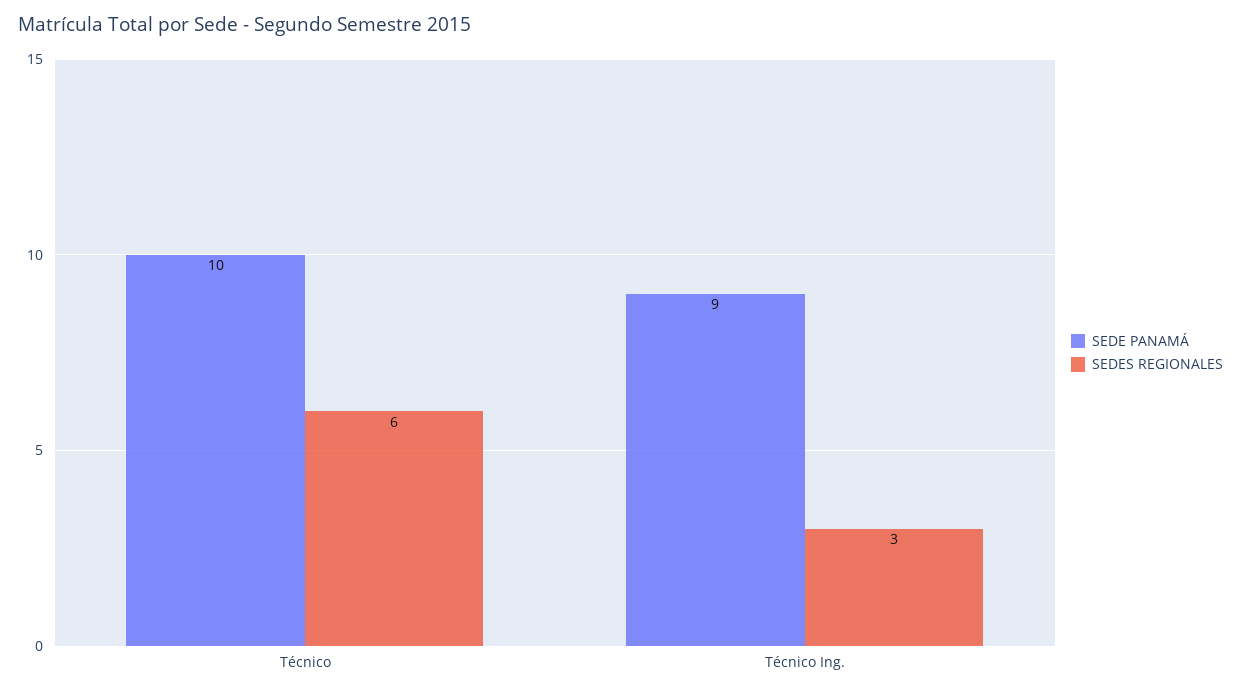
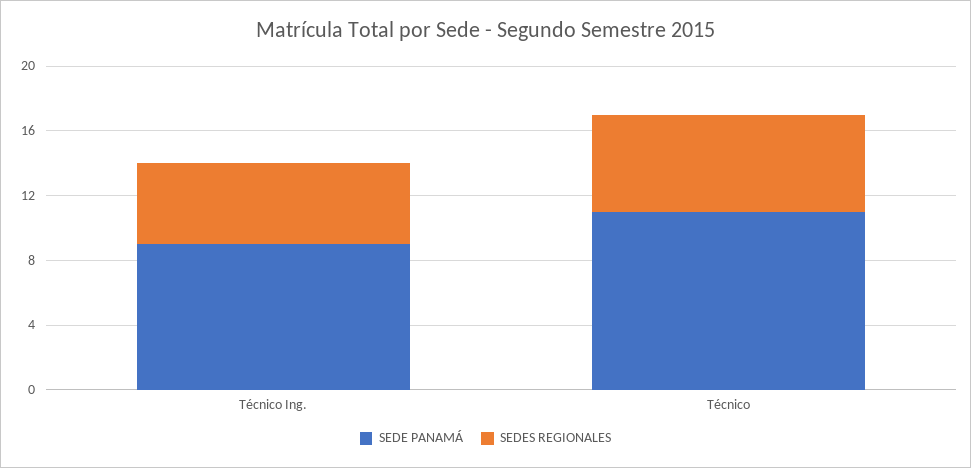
  {
    "SEDE PANAMÁ": {
-     "Técnico": 10,
+     "Técnico": 11,
      "Técnico Ing.": 9
    },
    "SEDES REGIONALES": {
      "Técnico": 6,
-     "Técnico Ing.": 3
+     "Técnico Ing.": 5
    }
  }

